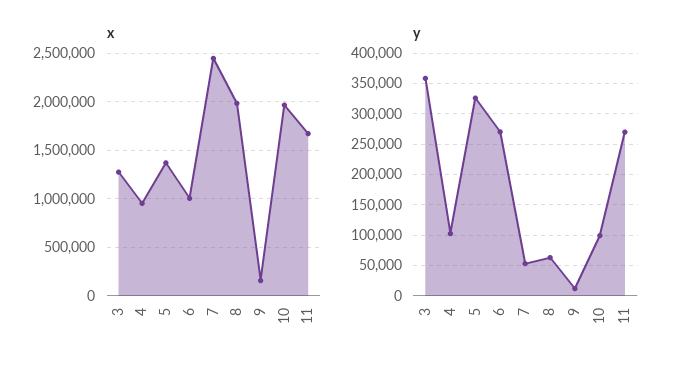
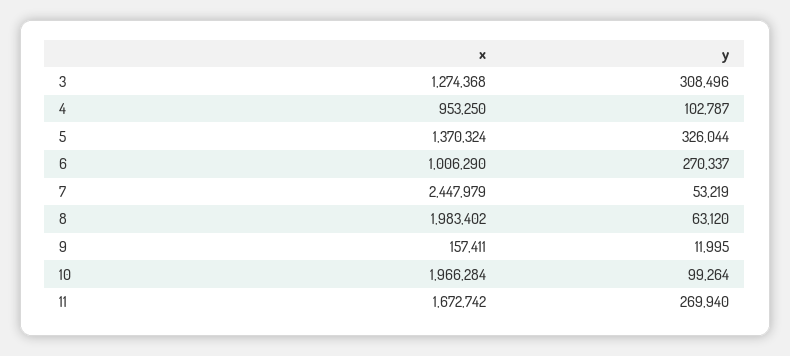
  {
    "x": {
      "3": 1274368,
      "4": 953250,
      "5": 1370324,
      "6": 1006290,
      "7": 2447979,
      "8": 1983402,
      "9": 157411,
      "10": 1966284,
      "11": 1672742
    },
    "y": {
-     "3": 360000,
+     "3": 308496,
      "4": 102787,
      "5": 326044,
      "6": 270337,
      "7": 53219,
      "8": 63120,
      "9": 11995,
      "10": 99264,
      "11": 269940
    }
  }

